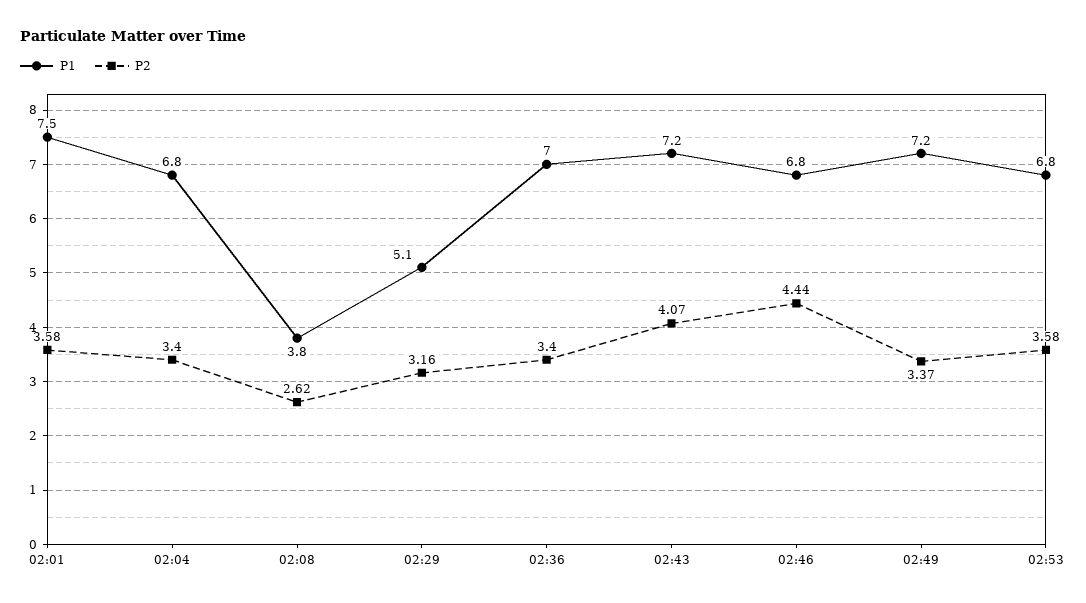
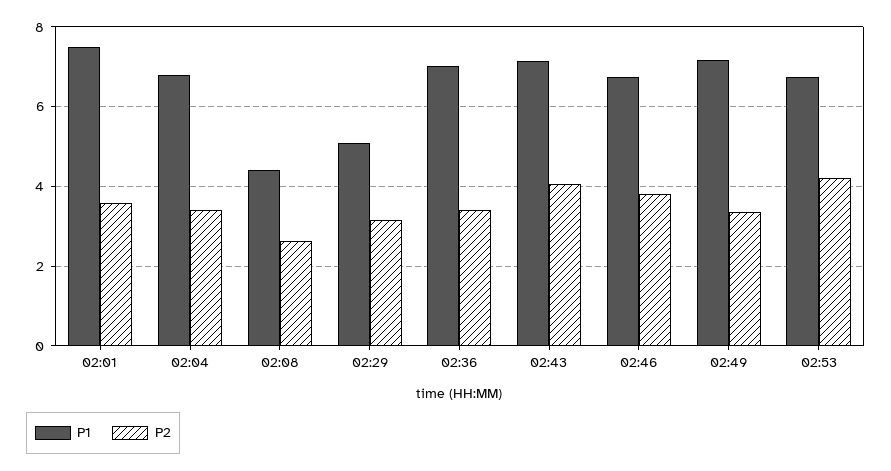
  {
    "P1": {
      "02:01": 7.5,
      "02:04": 6.8,
-     "02:08": 3.8,
+     "02:08": 4.4,
      "02:29": 5.1,
      "02:36": 7,
      "02:43": 7.2,
      "02:46": 6.8,
      "02:49": 7.2,
      "02:53": 6.8
    },
    "P2": {
      "02:01": 3.58,
      "02:04": 3.4,
      "02:08": 2.62,
      "02:29": 3.16,
      "02:36": 3.4,
      "02:43": 4.07,
-     "02:46": 4.44,
+     "02:46": 3.8,
      "02:49": 3.37,
-     "02:53": 3.58
+     "02:53": 4.2
    }
  }

